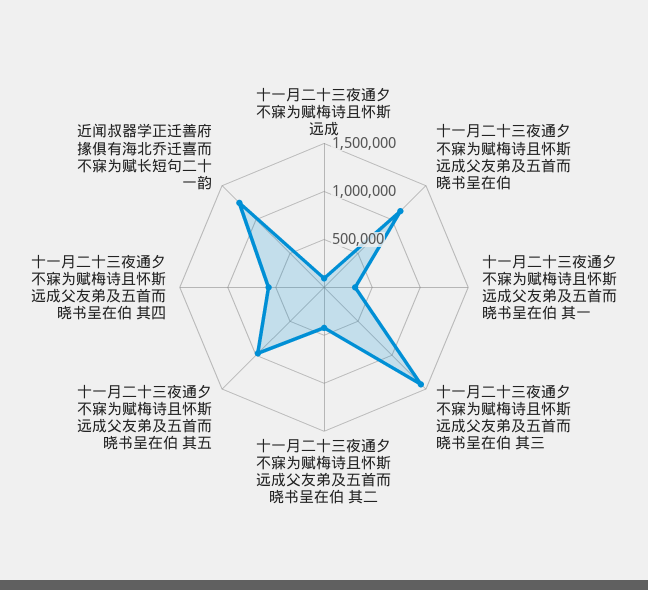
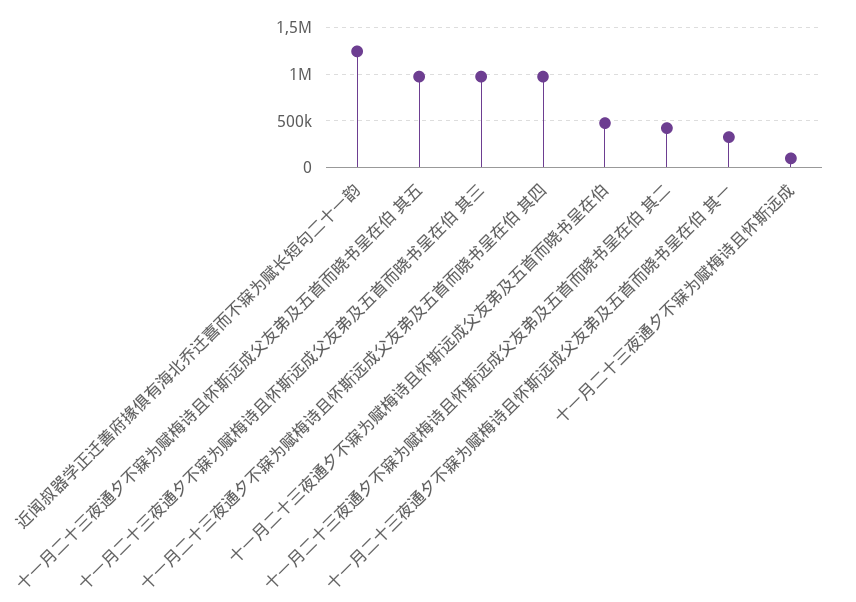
  {
    "十一月二十三夜通夕不寐为赋梅诗且怀斯远成": 100000,
-   "十一月二十三夜通夕不寐为赋梅诗且怀斯远成父友弟及五首而晓书呈在伯": 1100000,
+   "十一月二十三夜通夕不寐为赋梅诗且怀斯远成父友弟及五首而晓书呈在伯": 500000,
    "十一月二十三夜通夕不寐为赋梅诗且怀斯远成父友弟及五首而晓书呈在伯 其一": 300000,
-   "十一月二十三夜通夕不寐为赋梅诗且怀斯远成父友弟及五首而晓书呈在伯 其三": 1400000,
+   "十一月二十三夜通夕不寐为赋梅诗且怀斯远成父友弟及五首而晓书呈在伯 其三": 1000000,
    "十一月二十三夜通夕不寐为赋梅诗且怀斯远成父友弟及五首而晓书呈在伯 其二": 400000,
    "十一月二十三夜通夕不寐为赋梅诗且怀斯远成父友弟及五首而晓书呈在伯 其五": 1000000,
-   "十一月二十三夜通夕不寐为赋梅诗且怀斯远成父友弟及五首而晓书呈在伯 其四": 600000,
+   "十一月二十三夜通夕不寐为赋梅诗且怀斯远成父友弟及五首而晓书呈在伯 其四": 1000000,
    "近闻叔器学正迁善府掾俱有海北乔迁喜而不寐为赋长短句二十一韵": 1200000
  }

